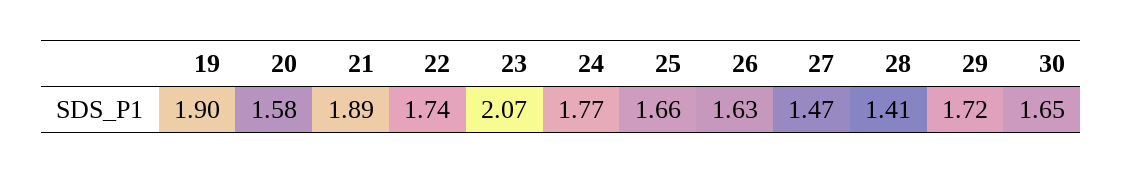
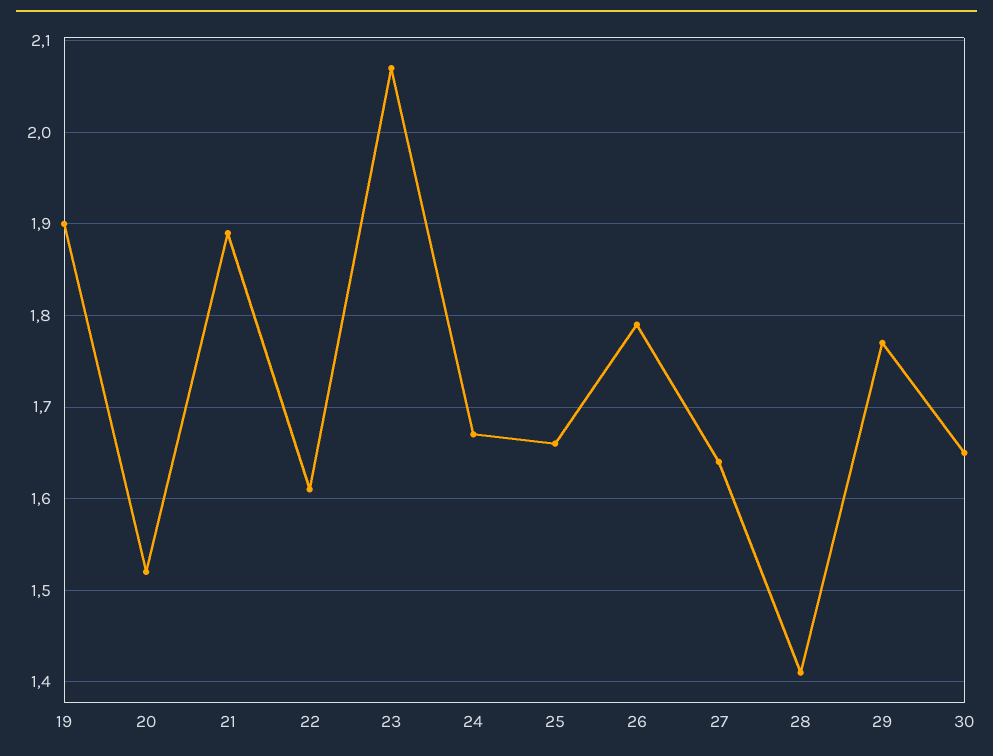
  {
    "19": 1.9,
-   "20": 1.58,
+   "20": 1.52,
    "21": 1.89,
-   "22": 1.74,
+   "22": 1.61,
    "23": 2.07,
-   "24": 1.77,
+   "24": 1.67,
    "25": 1.66,
-   "26": 1.63,
+   "26": 1.79,
-   "27": 1.47,
+   "27": 1.64,
    "28": 1.41,
-   "29": 1.72,
+   "29": 1.77,
    "30": 1.65
  }

